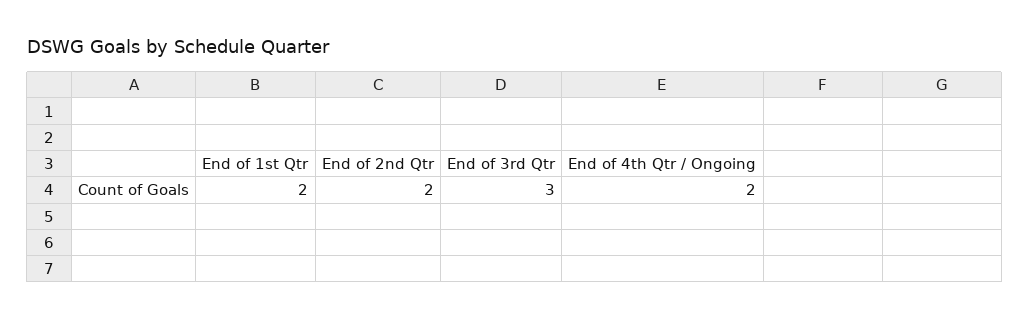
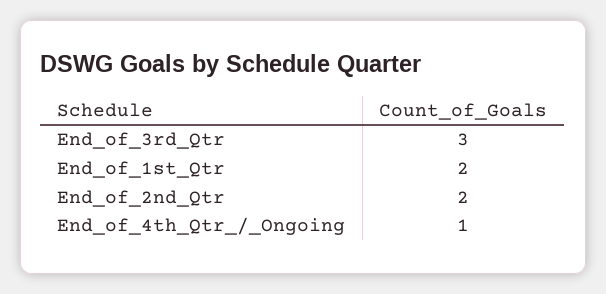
  {
    "End of 1st Qtr": 2,
    "End of 2nd Qtr": 2,
    "End of 3rd Qtr": 3,
-   "End of 4th Qtr / Ongoing": 2
+   "End of 4th Qtr / Ongoing": 1
  }

